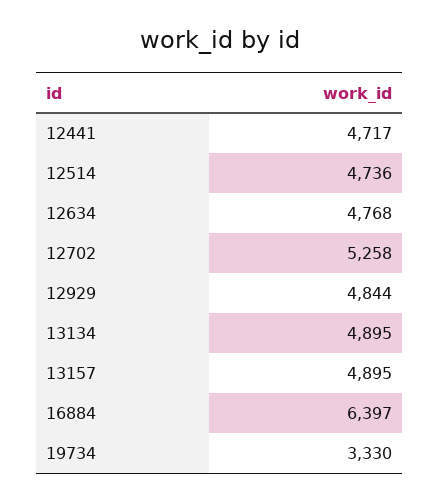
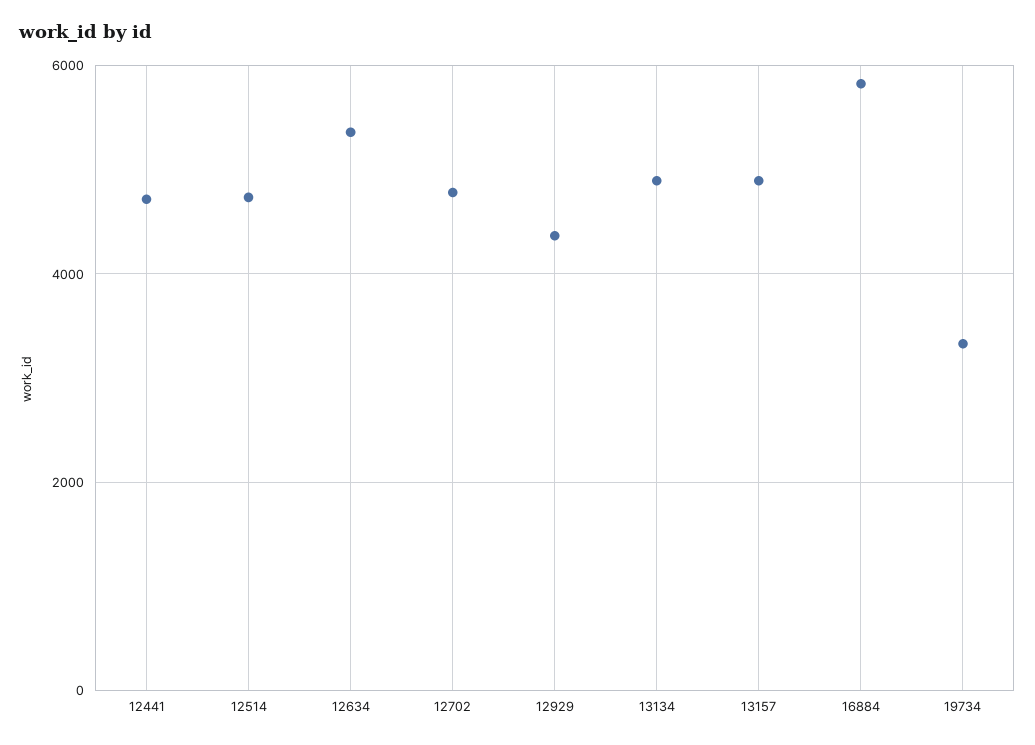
  {
    "12441": 4717,
    "12514": 4736,
-   "12634": 4768,
+   "12634": 5400,
-   "12702": 5258,
+   "12702": 4800,
-   "12929": 4844,
+   "12929": 4400,
    "13134": 4895,
    "13157": 4895,
-   "16884": 6397,
+   "16884": 5800,
    "19734": 3330
  }

